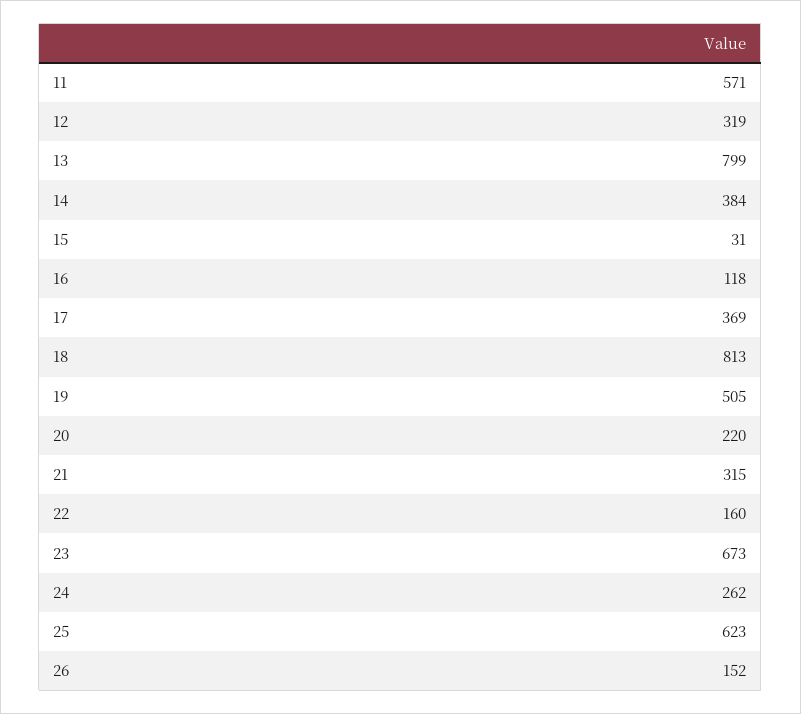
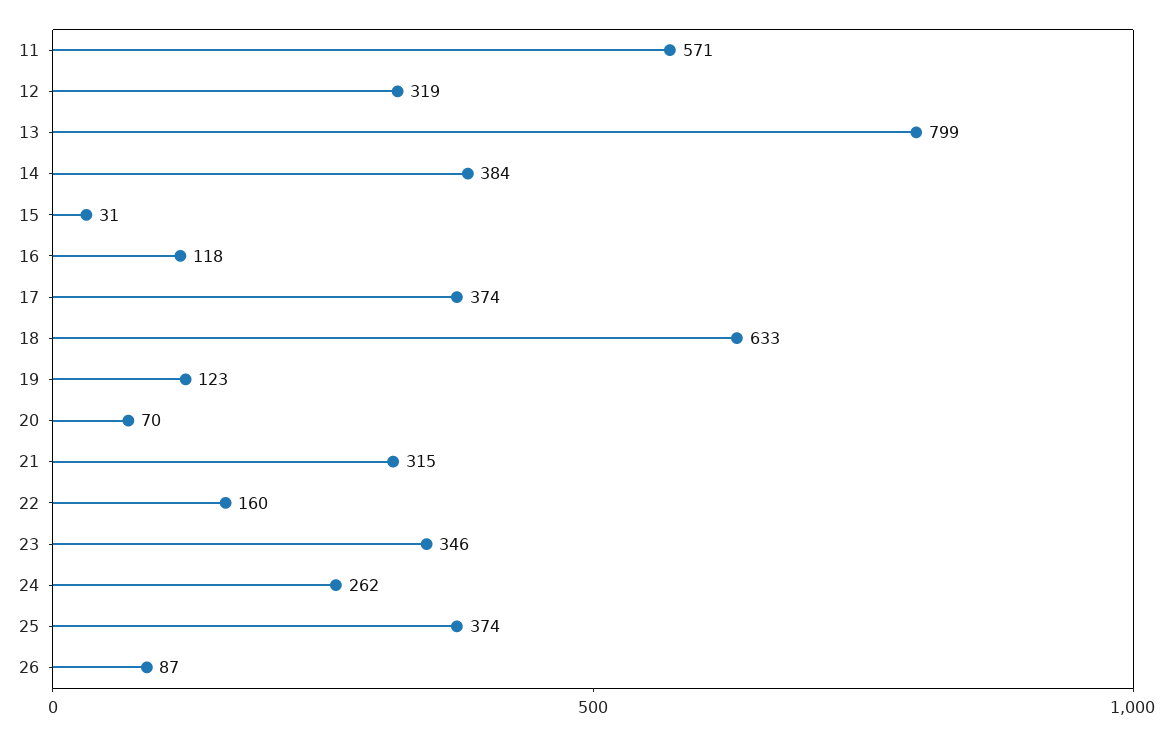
  {
    "11": 571,
    "12": 319,
    "13": 799,
    "14": 384,
    "15": 31,
    "16": 118,
-   "17": 369,
+   "17": 374,
-   "18": 813,
+   "18": 633,
-   "19": 505,
+   "19": 123,
-   "20": 220,
+   "20": 70,
    "21": 315,
    "22": 160,
-   "23": 673,
+   "23": 346,
    "24": 262,
-   "25": 623,
+   "25": 374,
-   "26": 152
+   "26": 87
  }

